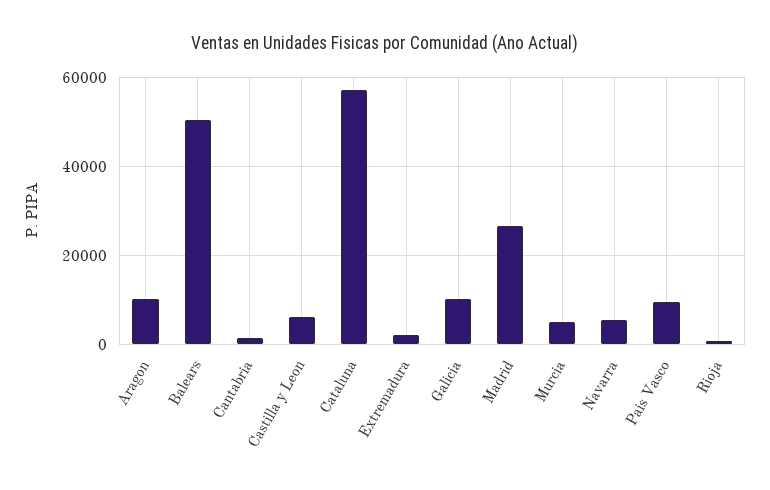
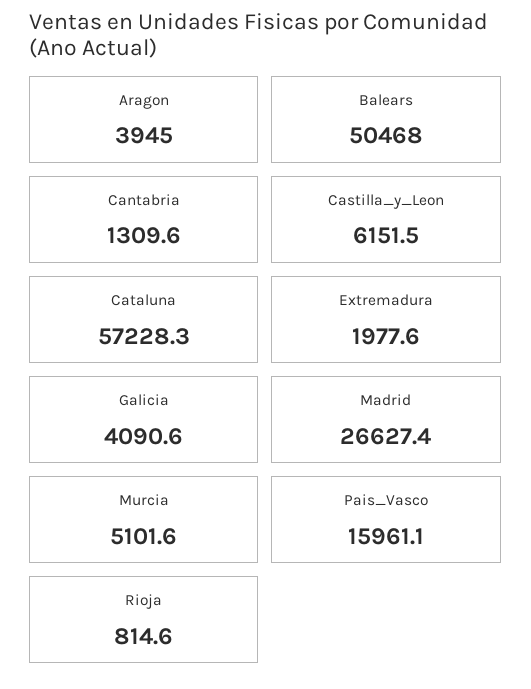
  {
-   "Aragon": 10000,
+   "Aragon": 3945,
    "Balears": 50468,
    "Cantabria": 1309.6,
    "Castilla y Leon": 6151.5,
    "Cataluna": 57228.3,
    "Extremadura": 1977.6,
-   "Galicia": 10000,
+   "Galicia": 4090.6,
    "Madrid": 26627.4,
    "Murcia": 5101.6,
-   "Navarra": 6000,
-   "Pais Vasco": 10000,
+   "Pais Vasco": 15961.1,
    "Rioja": 814.6
  }

